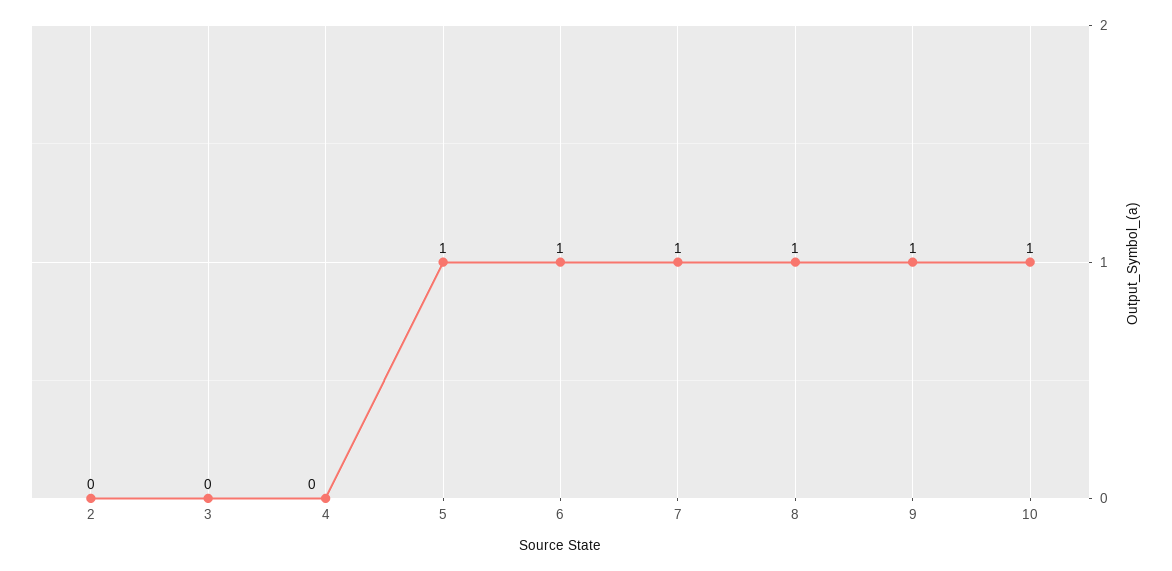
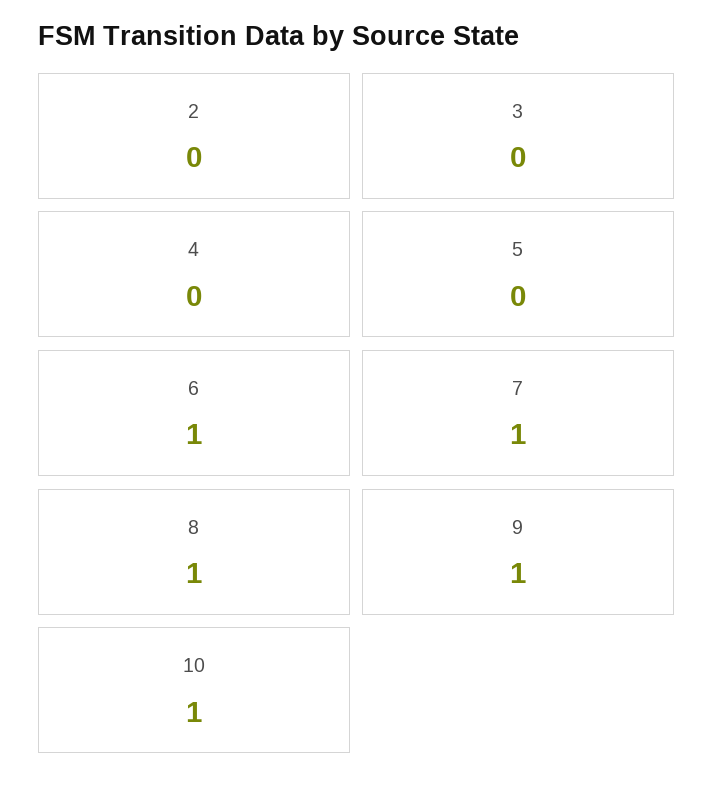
  {
    "2": 0,
    "3": 0,
    "4": 0,
-   "5": 1,
+   "5": 0,
    "6": 1,
    "7": 1,
    "8": 1,
    "9": 1,
    "10": 1
  }

